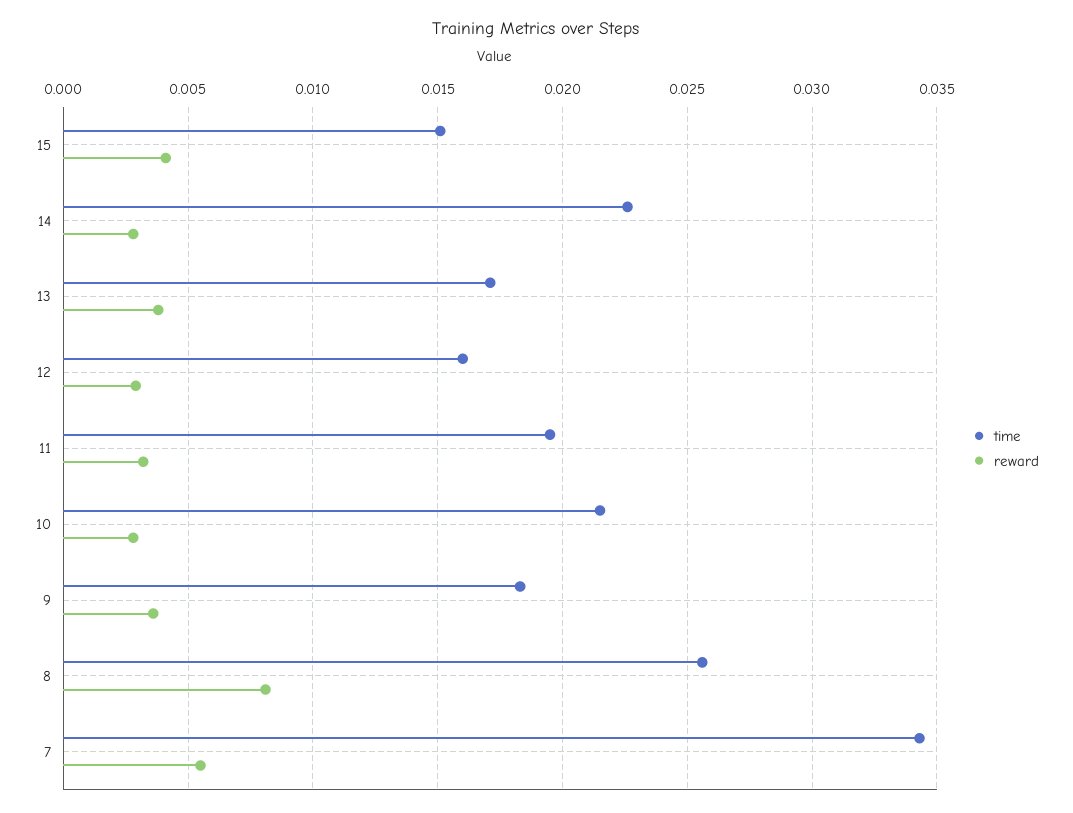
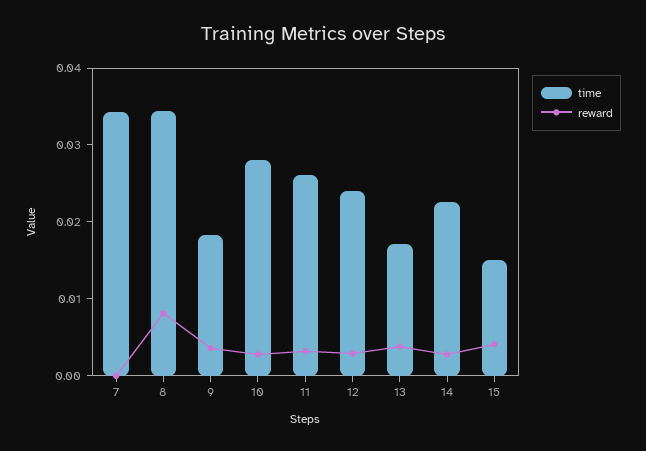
  {
    "time": {
      "15": 0.015,
      "14": 0.0225,
      "13": 0.017,
-     "12": 0.016,
+     "12": 0.024,
-     "11": 0.0195,
+     "11": 0.026,
-     "10": 0.0215,
+     "10": 0.028,
      "9": 0.0185,
-     "8": 0.0255,
+     "8": 0.034,
      "7": 0.0345
    },
    "reward": {
      "15": 0.004,
      "14": 0.003,
      "13": 0.004,
      "12": 0.003,
      "11": 0.003,
      "10": 0.003,
      "9": 0.0035,
      "8": 0.008,
-     "7": 0.0055
+     "7": 0
    }
  }

